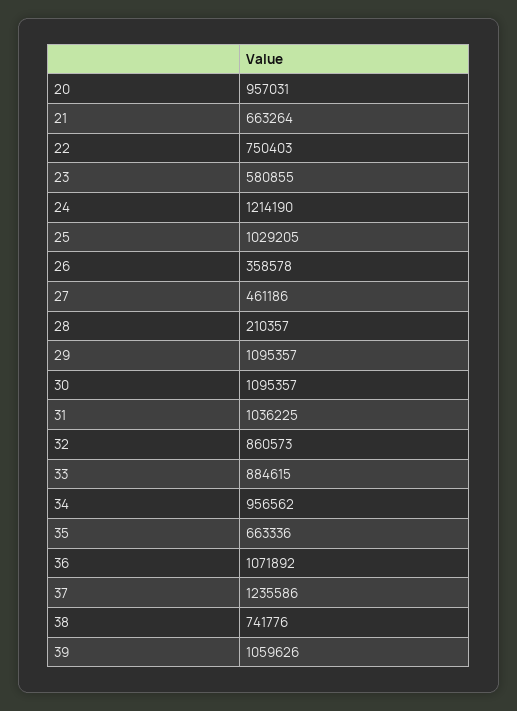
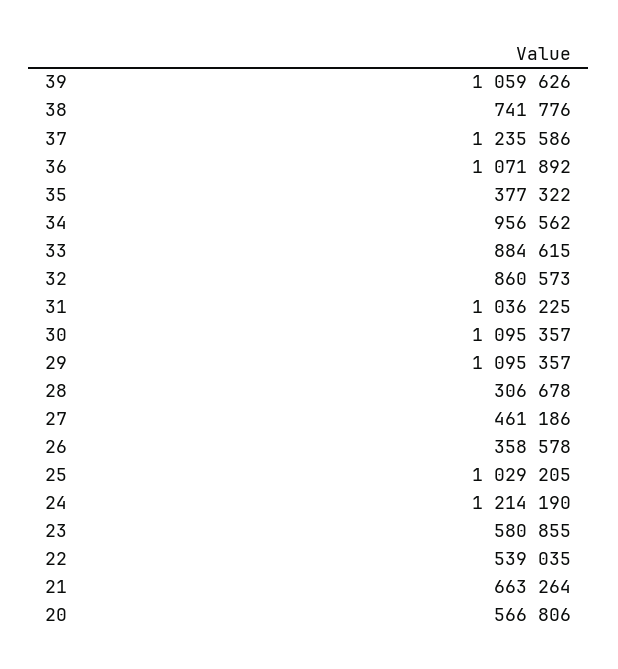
  {
-   "20": 957031,
+   "20": 566806,
    "21": 663264,
-   "22": 750403,
+   "22": 539035,
    "23": 580855,
    "24": 1214190,
    "25": 1029205,
    "26": 358578,
    "27": 461186,
-   "28": 210357,
+   "28": 306678,
    "29": 1095357,
    "30": 1095357,
    "31": 1036225,
    "32": 860573,
    "33": 884615,
    "34": 956562,
-   "35": 663336,
+   "35": 377322,
    "36": 1071892,
    "37": 1235586,
    "38": 741776,
    "39": 1059626
  }

